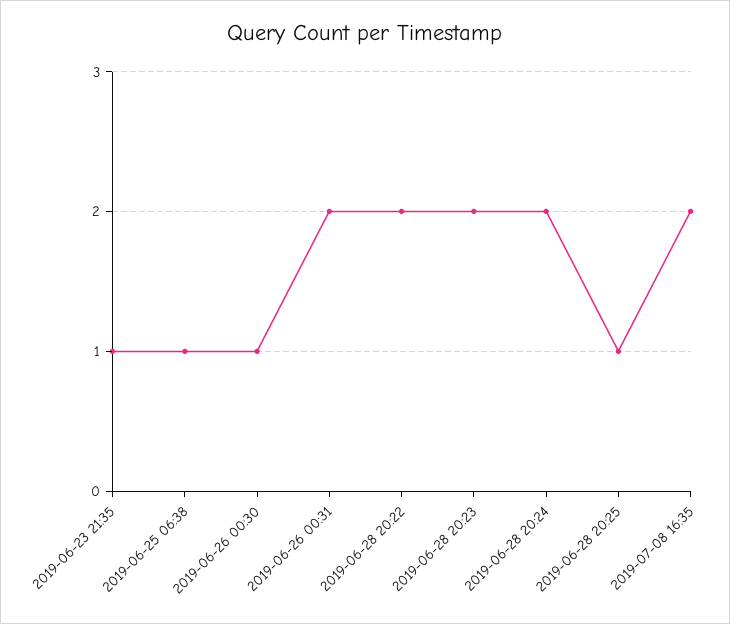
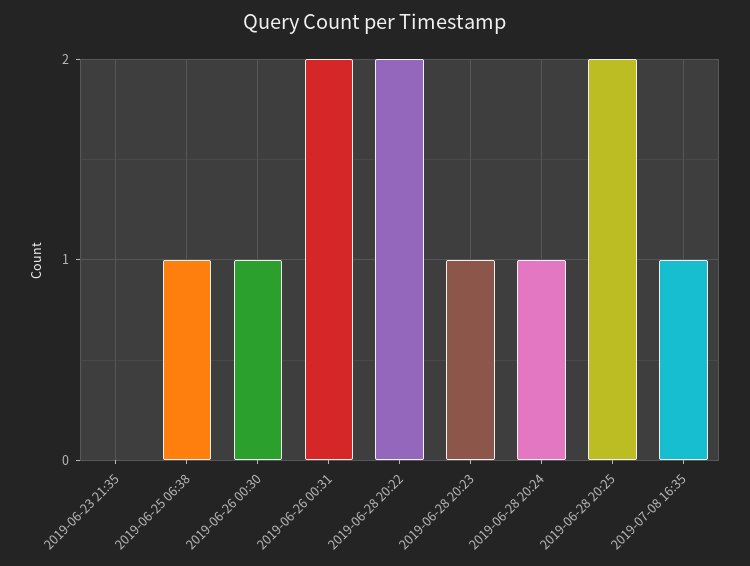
  {
-   "2019-06-23 21:35": 1,
+   "2019-06-23 21:35": 0,
    "2019-06-25 06:38": 1,
    "2019-06-26 00:30": 1,
    "2019-06-26 00:31": 2,
    "2019-06-28 20:22": 2,
-   "2019-06-28 20:23": 2,
+   "2019-06-28 20:23": 1,
-   "2019-06-28 20:24": 2,
+   "2019-06-28 20:24": 1,
-   "2019-06-28 20:25": 1,
+   "2019-06-28 20:25": 2,
-   "2019-07-08 16:35": 2
+   "2019-07-08 16:35": 1
  }

